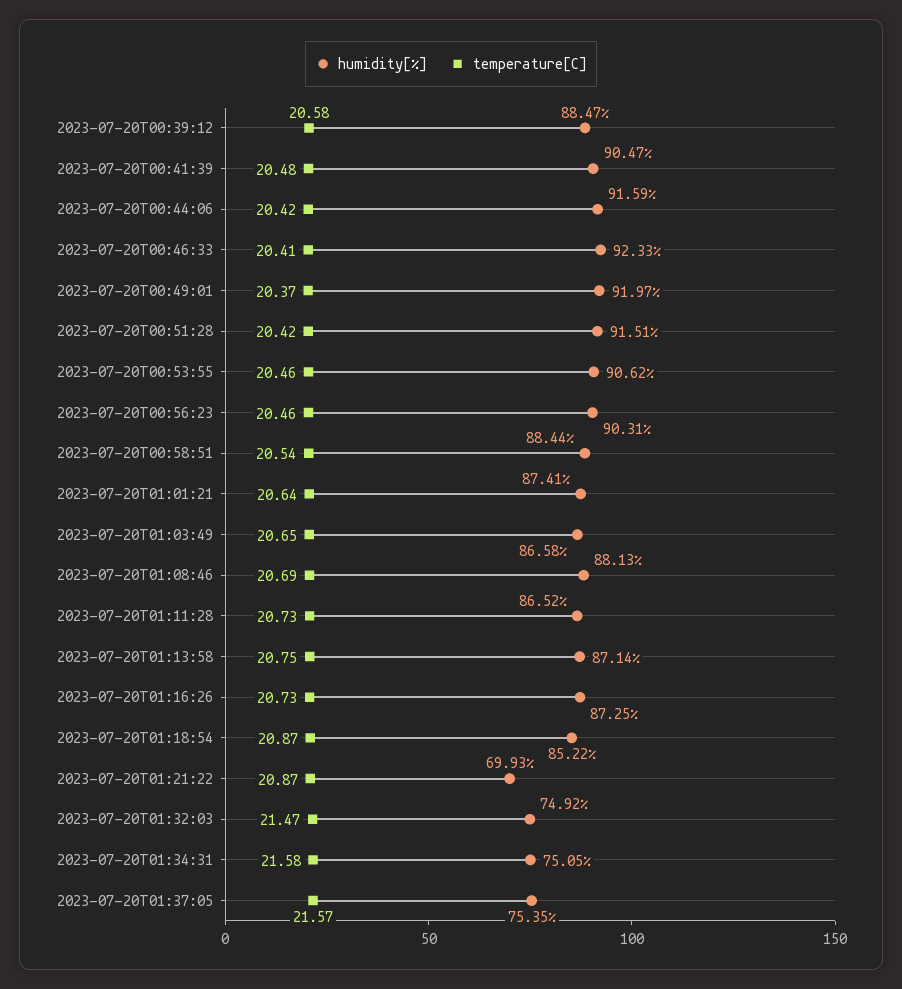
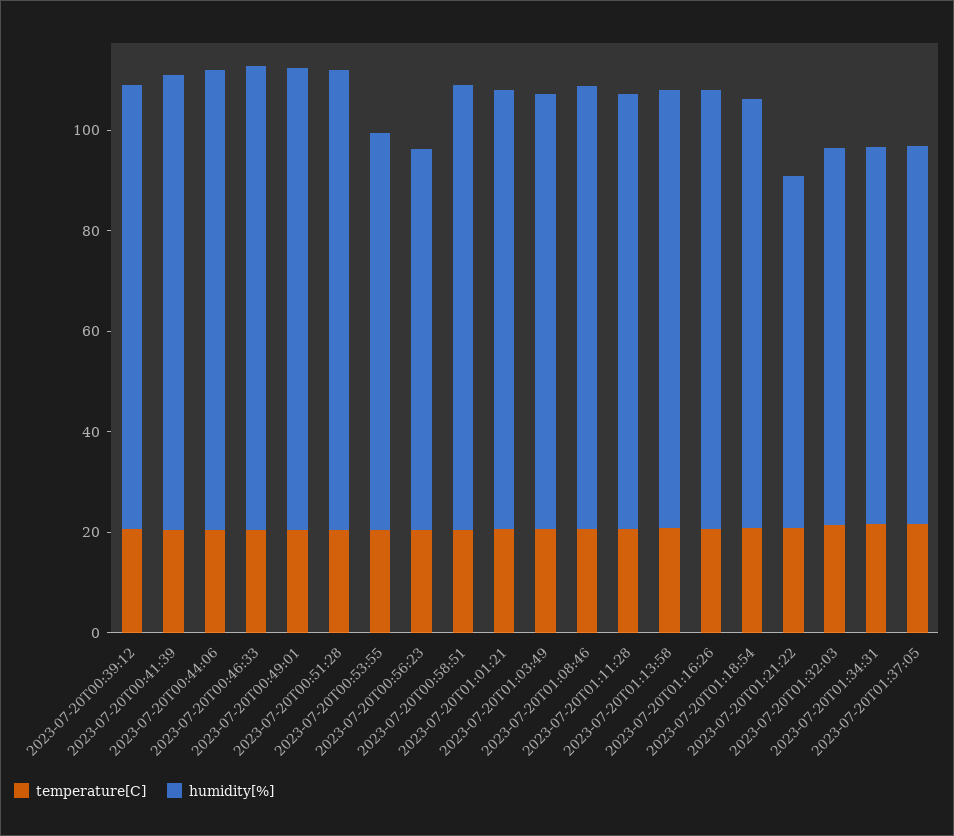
  {
    "humidity[%]": {
      "2023-07-20T00:39:12": 88.47,
      "2023-07-20T00:41:39": 90.47,
      "2023-07-20T00:44:06": 91.59,
      "2023-07-20T00:46:33": 92.33,
      "2023-07-20T00:49:01": 91.97,
      "2023-07-20T00:51:28": 91.51,
-     "2023-07-20T00:53:55": 90.62,
+     "2023-07-20T00:53:55": 80,
-     "2023-07-20T00:56:23": 90.31,
+     "2023-07-20T00:56:23": 75,
      "2023-07-20T00:58:51": 88.44,
      "2023-07-20T01:01:21": 87.41,
      "2023-07-20T01:03:49": 86.58,
      "2023-07-20T01:08:46": 88.13,
      "2023-07-20T01:11:28": 86.52,
      "2023-07-20T01:13:58": 87.14,
      "2023-07-20T01:16:26": 87.25,
      "2023-07-20T01:18:54": 85.22,
      "2023-07-20T01:21:22": 69.93,
      "2023-07-20T01:32:03": 74.92,
      "2023-07-20T01:34:31": 75.05,
      "2023-07-20T01:37:05": 75.35
    },
    "temperature[C]": {
      "2023-07-20T00:39:12": 20.58,
      "2023-07-20T00:41:39": 20.48,
      "2023-07-20T00:44:06": 20.42,
      "2023-07-20T00:46:33": 20.41,
      "2023-07-20T00:49:01": 20.37,
      "2023-07-20T00:51:28": 20.42,
      "2023-07-20T00:53:55": 20.46,
      "2023-07-20T00:56:23": 20.46,
      "2023-07-20T00:58:51": 20.54,
      "2023-07-20T01:01:21": 20.64,
      "2023-07-20T01:03:49": 20.65,
      "2023-07-20T01:08:46": 20.69,
      "2023-07-20T01:11:28": 20.73,
      "2023-07-20T01:13:58": 20.75,
      "2023-07-20T01:16:26": 20.73,
      "2023-07-20T01:18:54": 20.87,
      "2023-07-20T01:21:22": 20.87,
      "2023-07-20T01:32:03": 21.47,
      "2023-07-20T01:34:31": 21.58,
      "2023-07-20T01:37:05": 21.57
    }
  }

